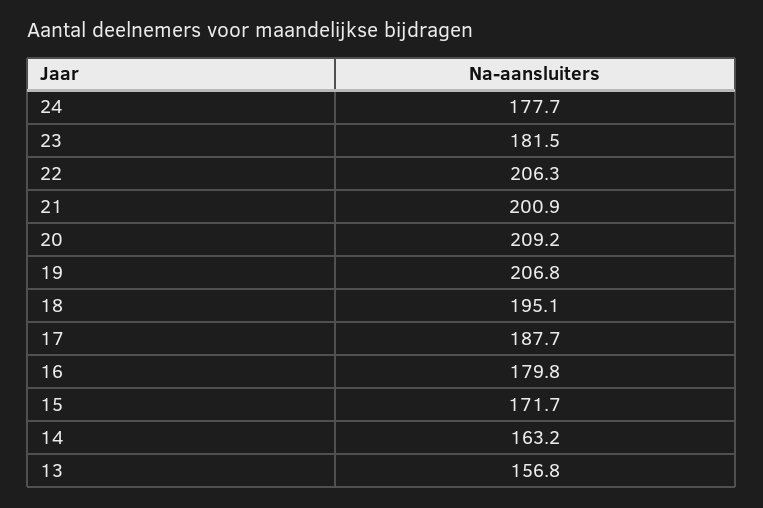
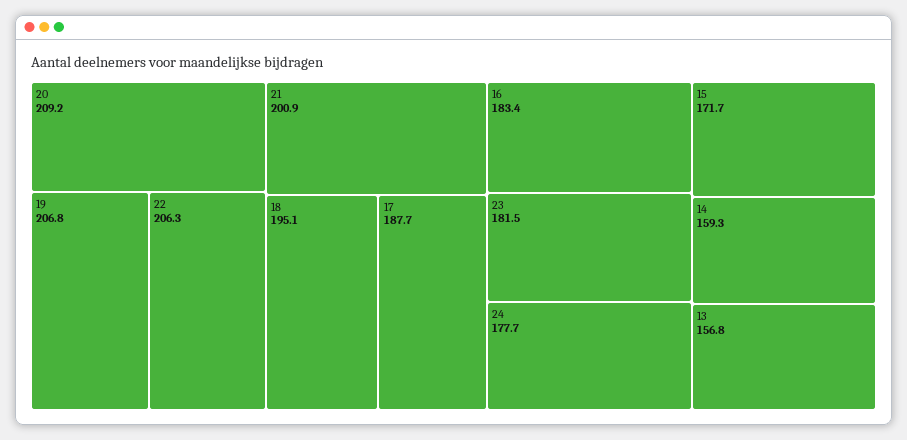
  {
    "24": 177.7,
    "23": 181.5,
    "22": 206.3,
    "21": 200.9,
    "20": 209.2,
    "19": 206.8,
    "18": 195.1,
    "17": 187.7,
-   "16": 179.8,
+   "16": 183.4,
    "15": 171.7,
-   "14": 163.2,
+   "14": 159.3,
    "13": 156.8
  }

